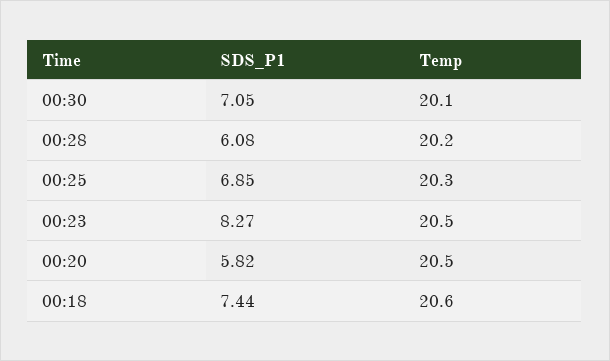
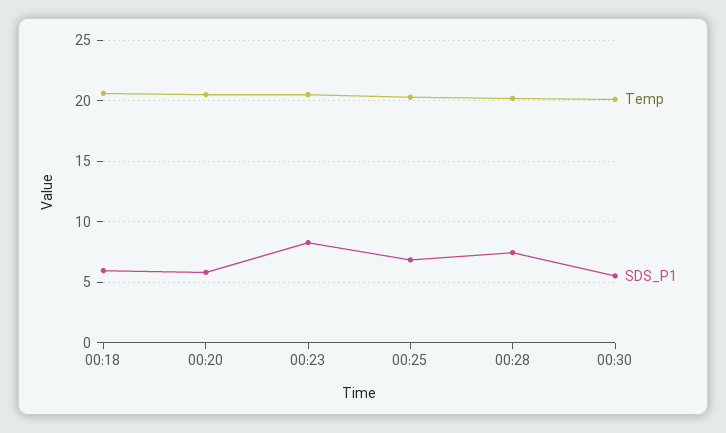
  {
    "SDS_P1": {
-     "00:30": 7.05,
+     "00:30": 5.5,
-     "00:28": 6.08,
+     "00:28": 7.5,
      "00:25": 6.85,
      "00:23": 8.27,
      "00:20": 5.82,
-     "00:18": 7.44
+     "00:18": 6
    },
    "Temp": {
      "00:30": 20.1,
      "00:28": 20.2,
      "00:25": 20.3,
      "00:23": 20.5,
      "00:20": 20.5,
      "00:18": 20.6
    }
  }

